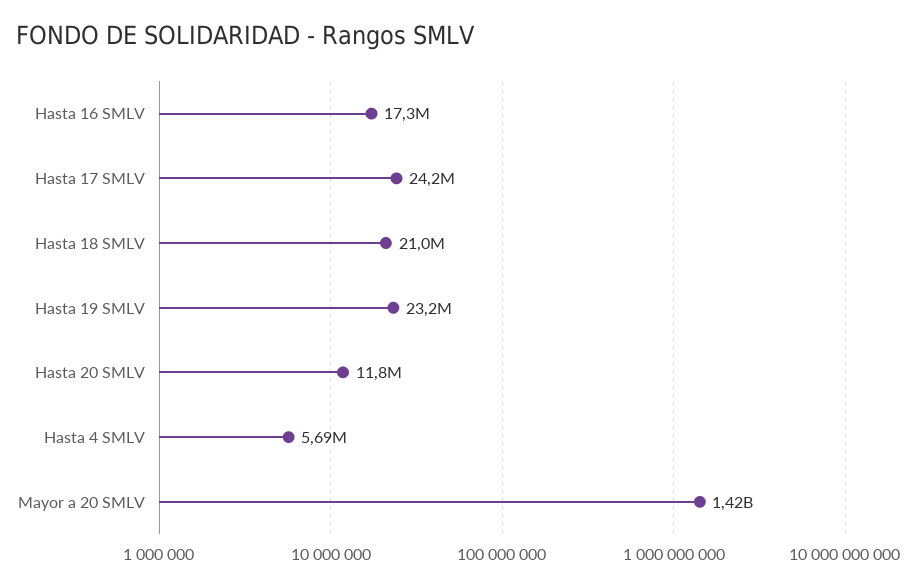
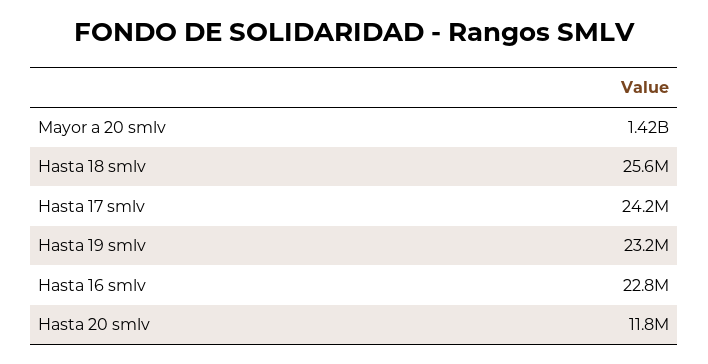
  {
-   "Hasta 16 SMLV": 17300000,
+   "Hasta 16 SMLV": 22800000,
    "Hasta 17 SMLV": 24200000,
-   "Hasta 18 SMLV": 21000000,
+   "Hasta 18 SMLV": 25600000,
    "Hasta 19 SMLV": 23200000,
    "Hasta 20 SMLV": 11800000,
-   "Hasta 4 SMLV": 5690000,
    "Mayor a 20 SMLV": 1420000000
  }

